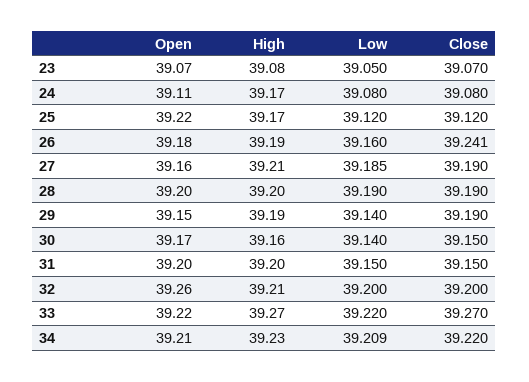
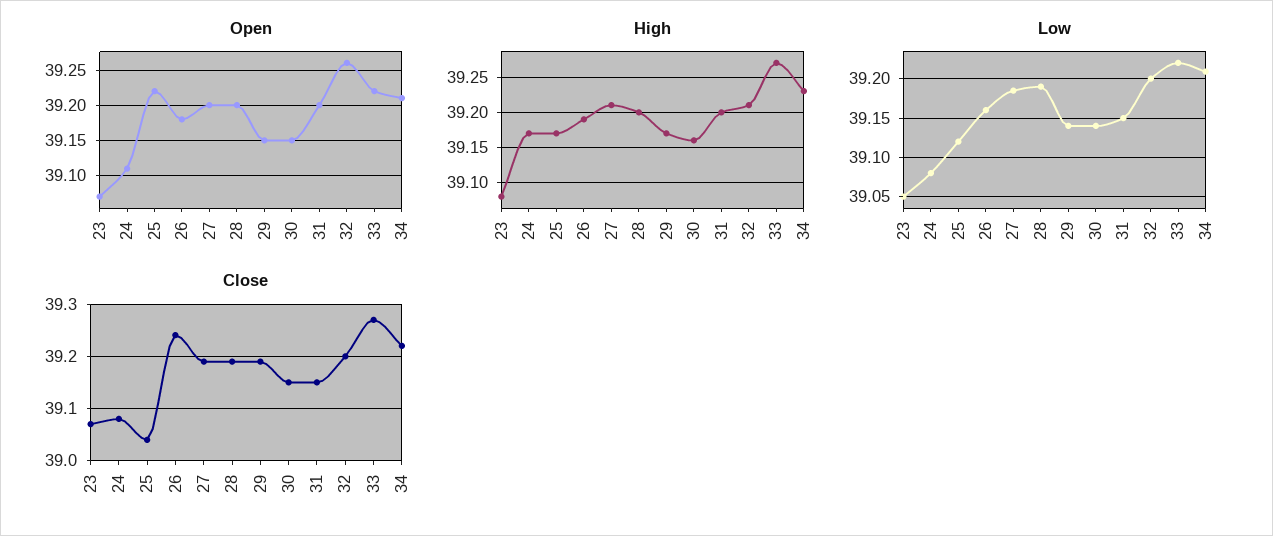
  {
    "Open": {
      "23": 39.07,
      "24": 39.11,
      "25": 39.22,
      "26": 39.18,
-     "27": 39.16,
+     "27": 39.2,
      "28": 39.2,
      "29": 39.15,
-     "30": 39.17,
+     "30": 39.15,
      "31": 39.2,
      "32": 39.26,
      "33": 39.22,
      "34": 39.21
    },
    "High": {
      "23": 39.08,
      "24": 39.17,
      "25": 39.17,
      "26": 39.19,
      "27": 39.21,
      "28": 39.2,
-     "29": 39.19,
+     "29": 39.17,
      "30": 39.16,
      "31": 39.2,
      "32": 39.21,
      "33": 39.27,
      "34": 39.23
    },
    "Low": {
      "23": 39.05,
      "24": 39.08,
      "25": 39.12,
      "26": 39.16,
      "27": 39.185,
      "28": 39.19,
      "29": 39.14,
      "30": 39.14,
      "31": 39.15,
      "32": 39.2,
      "33": 39.22,
      "34": 39.209
    },
    "Close": {
      "23": 39.07,
      "24": 39.08,
-     "25": 39.12,
+     "25": 39.04,
      "26": 39.241,
      "27": 39.19,
      "28": 39.19,
      "29": 39.19,
      "30": 39.15,
      "31": 39.15,
      "32": 39.2,
      "33": 39.27,
      "34": 39.22
    }
  }

